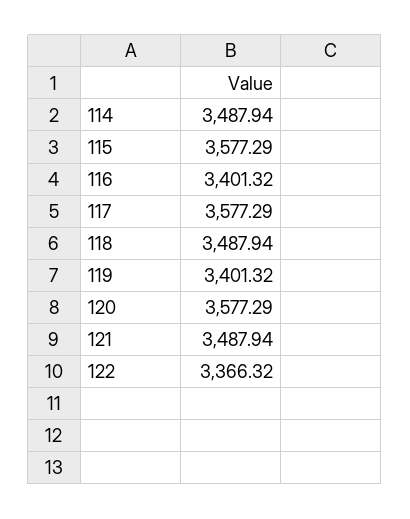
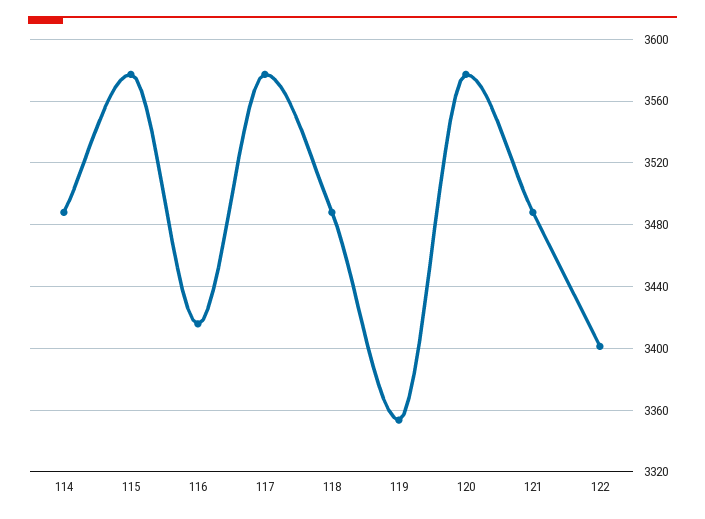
  {
    "114": 3487.94,
    "115": 3577.29,
-   "116": 3401.32,
+   "116": 3415,
    "117": 3577.29,
    "118": 3487.94,
-   "119": 3401.32,
+   "119": 3355,
    "120": 3577.29,
    "121": 3487.94,
-   "122": 3366.32
+   "122": 3400
  }

